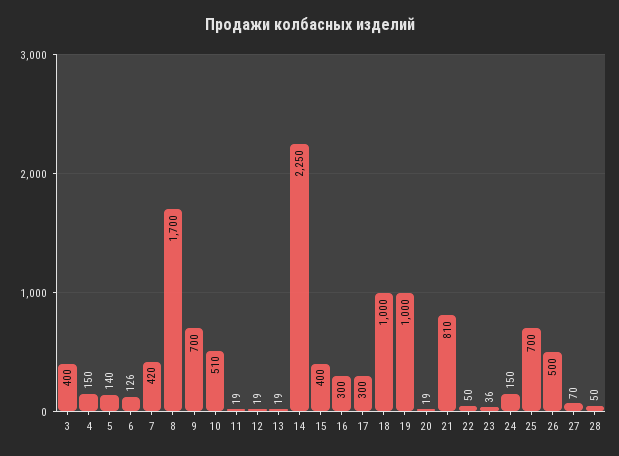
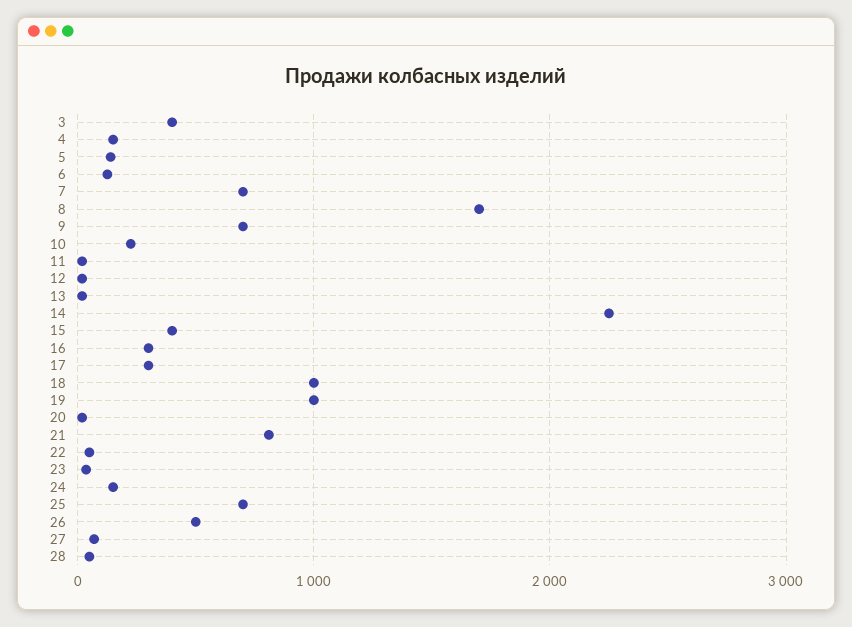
  {
    "3": 400,
    "4": 150,
    "5": 140,
    "6": 126,
-   "7": 420,
+   "7": 700,
    "8": 1700,
    "9": 700,
-   "10": 510,
+   "10": 200,
    "11": 19,
    "12": 19,
    "13": 19,
    "14": 2250,
    "15": 400,
    "16": 300,
    "17": 300,
    "18": 1000,
    "19": 1000,
    "20": 19,
    "21": 810,
    "22": 50,
    "23": 36,
    "24": 150,
    "25": 700,
    "26": 500,
    "27": 70,
    "28": 50
  }

